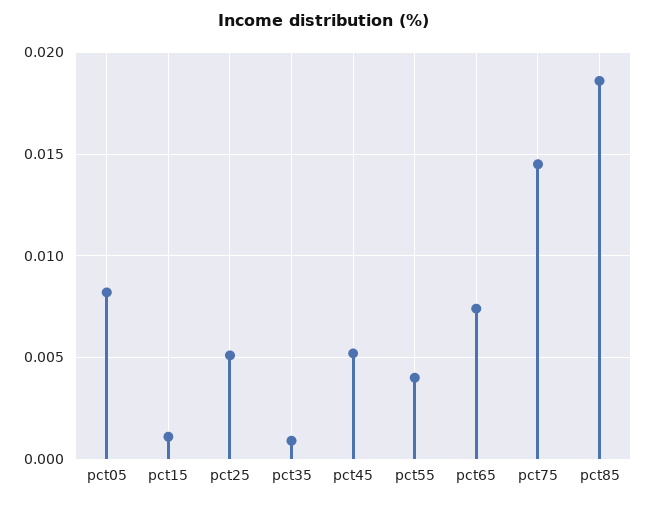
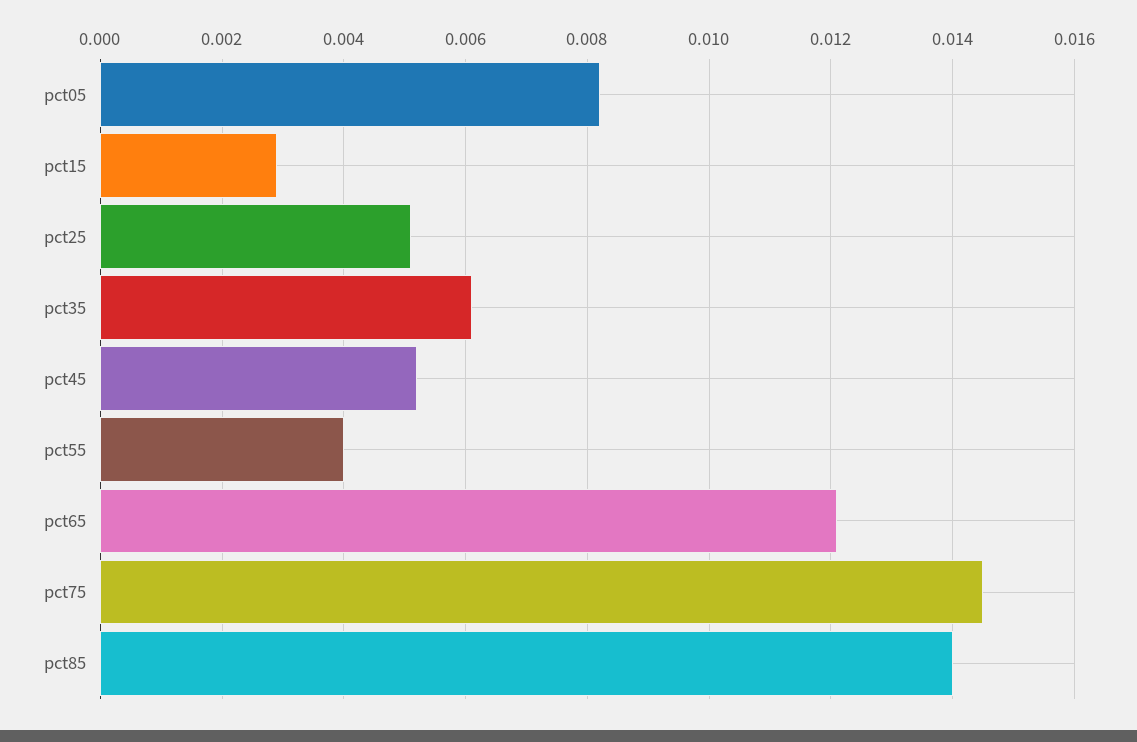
  {
    "pct05": 0.008,
-   "pct15": 0.001,
+   "pct15": 0.003,
    "pct25": 0.005,
-   "pct35": 0.001,
+   "pct35": 0.006,
    "pct45": 0.005,
    "pct55": 0.004,
-   "pct65": 0.0075,
+   "pct65": 0.012,
    "pct75": 0.0145,
-   "pct85": 0.0185
+   "pct85": 0.014
  }

